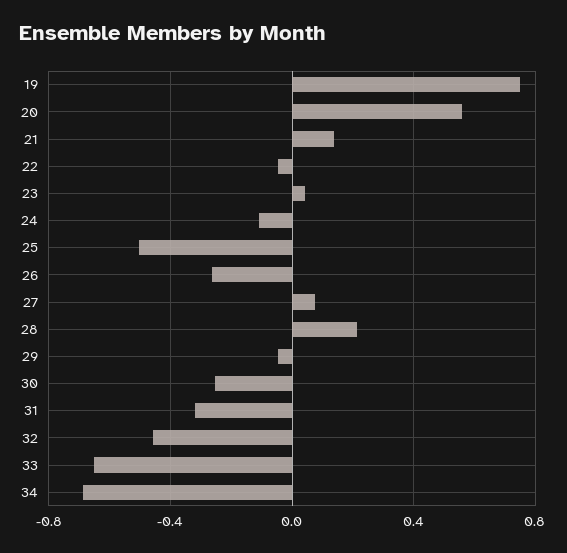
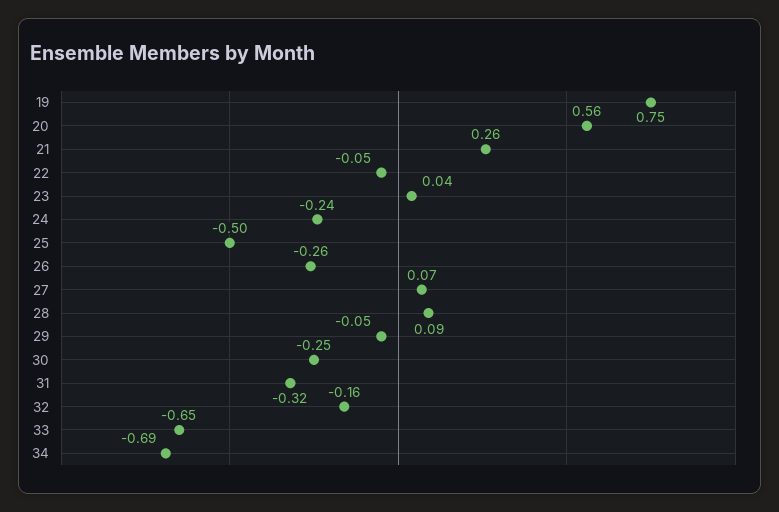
  {
    "19": 0.75,
    "20": 0.56,
-   "21": 0.15,
+   "21": 0.26,
    "22": -0.05,
    "23": 0.04,
-   "24": -0.1,
+   "24": -0.24,
    "25": -0.5,
    "26": -0.26,
    "27": 0.07,
-   "28": 0.2,
+   "28": 0.09,
    "29": -0.05,
    "30": -0.25,
    "31": -0.32,
-   "32": -0.45,
+   "32": -0.16,
    "33": -0.65,
    "34": -0.69
  }

